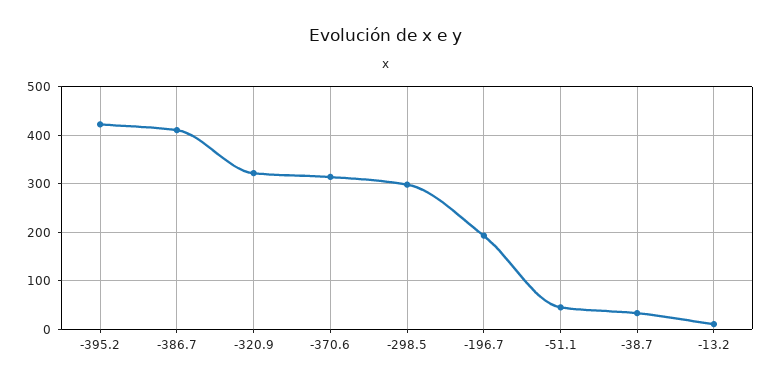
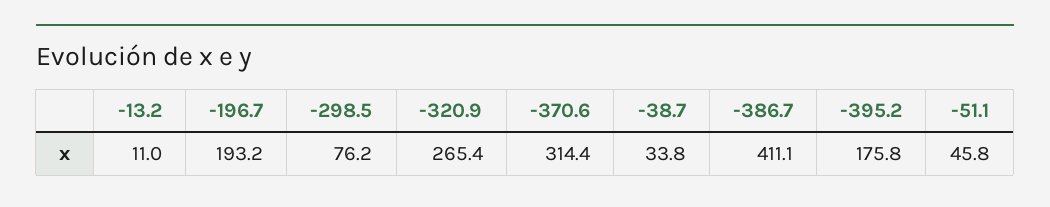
  {
-   "-395.2": 420,
+   "-395.2": 175.8,
    "-386.7": 411.1,
-   "-320.9": 320,
+   "-320.9": 265.4,
    "-370.6": 314.4,
-   "-298.5": 300,
+   "-298.5": 76.2,
    "-196.7": 193.2,
    "-51.1": 45.8,
    "-38.7": 33.8,
    "-13.2": 11
  }

